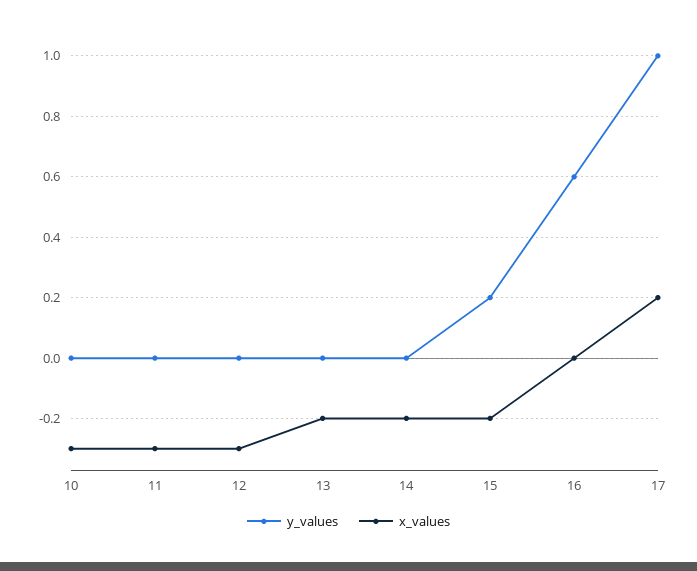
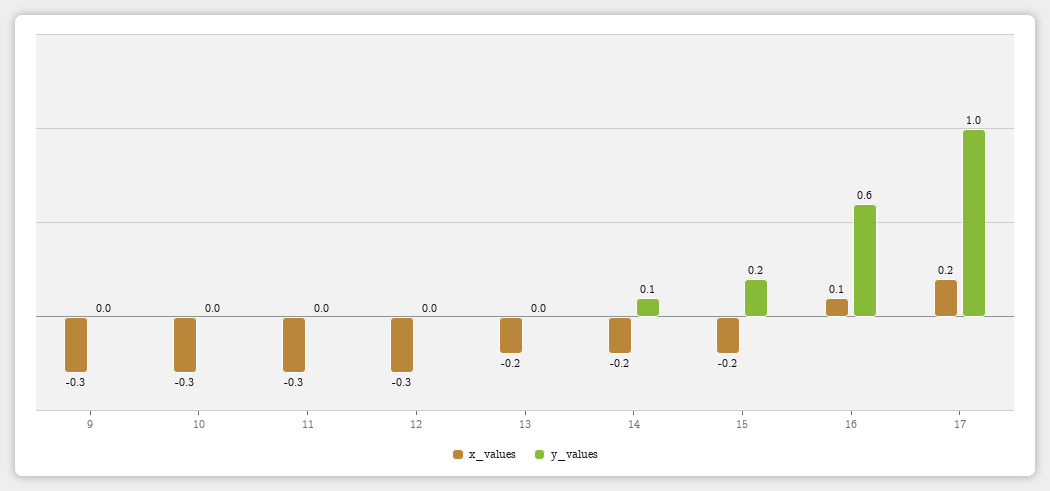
  {
    "y_values": {
      "10": 0,
      "11": 0,
      "12": 0,
      "13": 0,
-     "14": 0,
+     "14": 0.1,
      "15": 0.2,
      "16": 0.6,
-     "17": 1
+     "17": 1,
+     "9": 0
    },
    "x_values": {
      "10": -0.3,
      "11": -0.3,
      "12": -0.3,
      "13": -0.2,
      "14": -0.2,
      "15": -0.2,
-     "16": 0,
+     "16": 0.1,
-     "17": 0.2
+     "17": 0.2,
+     "9": -0.3
    }
  }

